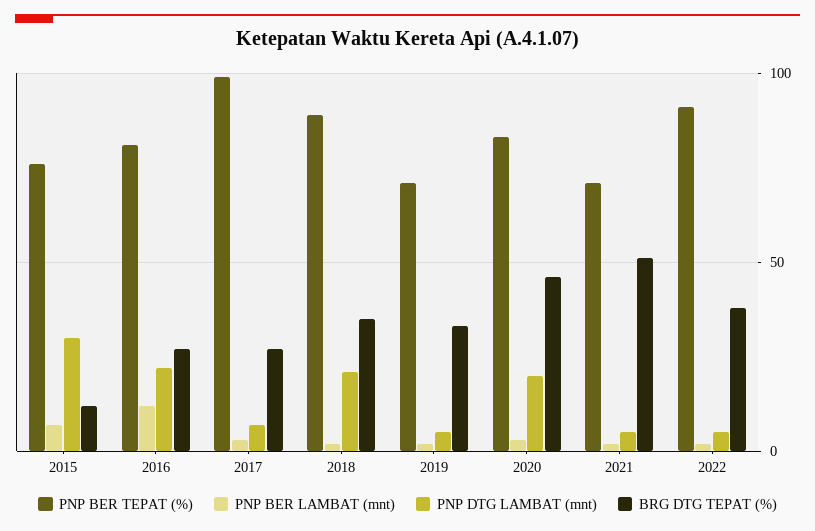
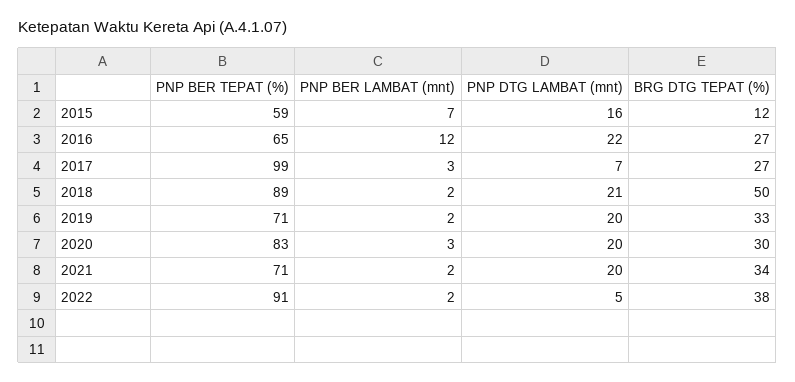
  {
    "PNP BER TEPAT (%)": {
-     "2015": 75,
+     "2015": 59,
-     "2016": 80,
+     "2016": 65,
      "2017": 99,
      "2018": 89,
      "2019": 71,
      "2020": 83,
      "2021": 71,
      "2022": 91
    },
    "PNP BER LAMBAT (mnt)": {
      "2015": 7,
      "2016": 12,
      "2017": 3,
      "2018": 2,
      "2019": 2,
      "2020": 3,
      "2021": 2,
      "2022": 2
    },
    "PNP DTG LAMBAT (mnt)": {
-     "2015": 30,
+     "2015": 16,
      "2016": 22,
      "2017": 7,
      "2018": 21,
-     "2019": 5,
+     "2019": 20,
      "2020": 20,
-     "2021": 5,
+     "2021": 20,
      "2022": 5
    },
    "BRG DTG TEPAT (%)": {
      "2015": 12,
      "2016": 27,
      "2017": 27,
-     "2018": 35,
+     "2018": 50,
      "2019": 33,
-     "2020": 45,
+     "2020": 30,
-     "2021": 50,
+     "2021": 34,
      "2022": 38
    }
  }

